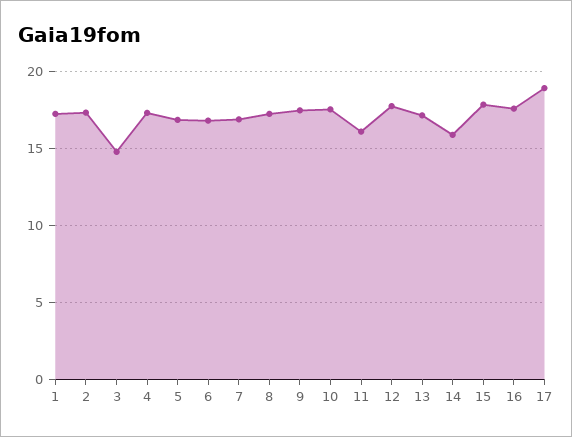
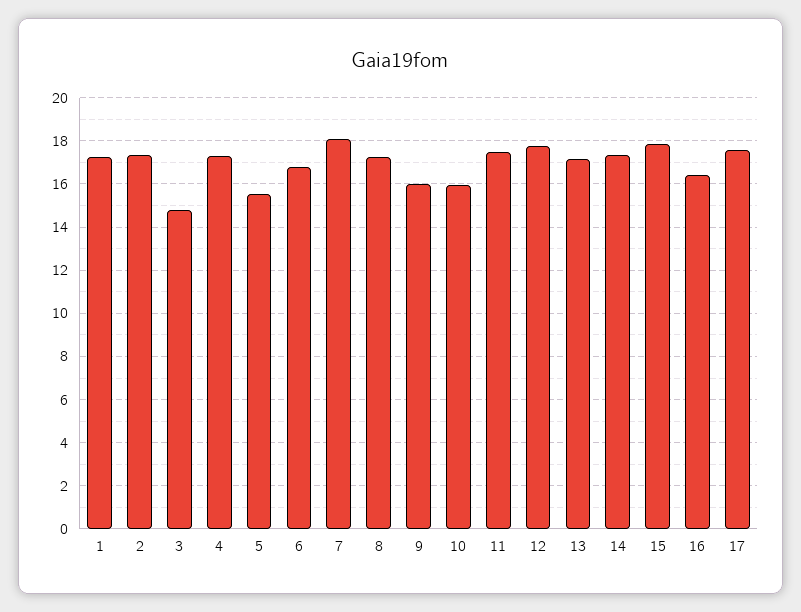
  {
    "1": 17.5,
    "2": 17.5,
    "3": 15,
    "4": 17.5,
-   "5": 17,
+   "5": 15.5,
    "6": 17,
-   "7": 17,
+   "7": 18,
    "8": 17.5,
-   "9": 17.5,
+   "9": 16,
-   "10": 17.5,
+   "10": 16,
-   "11": 16,
+   "11": 17.5,
    "12": 18,
    "13": 17,
-   "14": 16,
+   "14": 17.5,
    "15": 18,
-   "16": 17.5,
+   "16": 16.5,
-   "17": 19
+   "17": 17.5
  }

